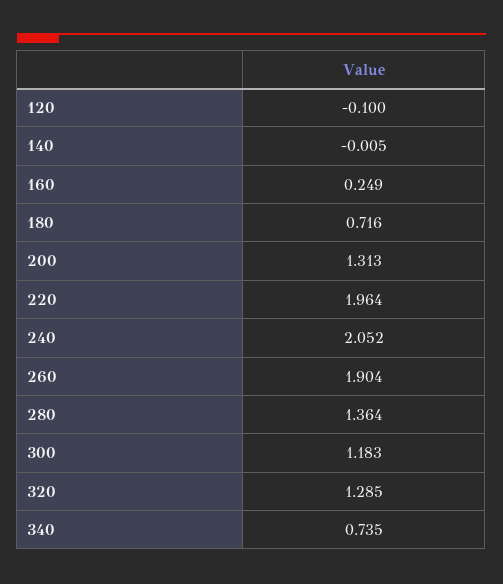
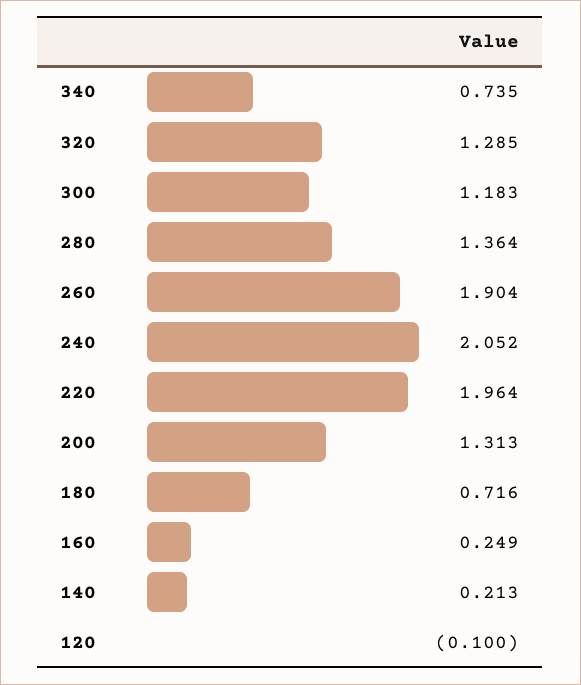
  {
    "120": -0.1,
-   "140": -0.005,
+   "140": 0.213,
    "160": 0.249,
    "180": 0.716,
    "200": 1.313,
    "220": 1.964,
    "240": 2.052,
    "260": 1.904,
    "280": 1.364,
    "300": 1.183,
    "320": 1.285,
    "340": 0.735
  }

